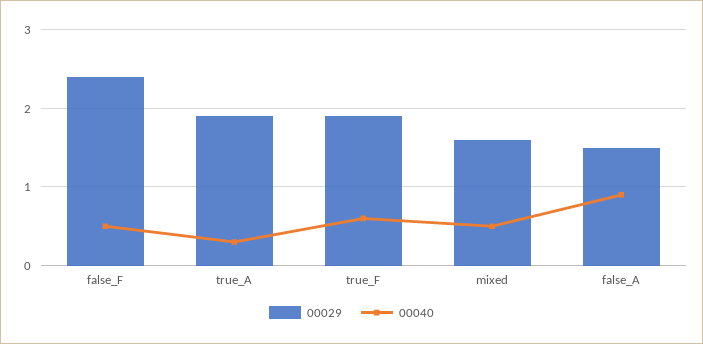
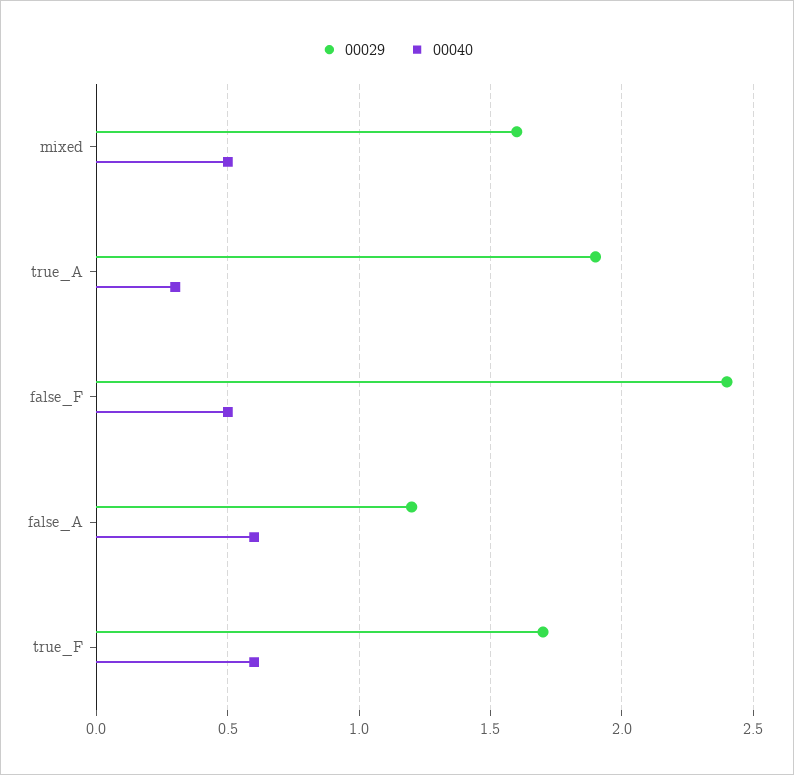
  {
    "00029": {
      "false_F": 2.4,
      "true_A": 1.9,
-     "true_F": 1.9,
+     "true_F": 1.7,
      "mixed": 1.6,
-     "false_A": 1.5
+     "false_A": 1.2
    },
    "00040": {
      "false_F": 0.5,
      "true_A": 0.3,
      "true_F": 0.6,
      "mixed": 0.5,
-     "false_A": 0.9
+     "false_A": 0.6
    }
  }

